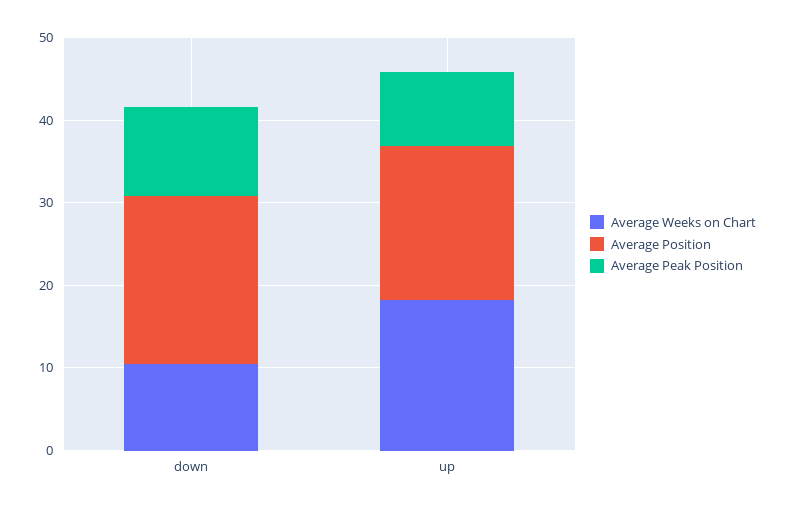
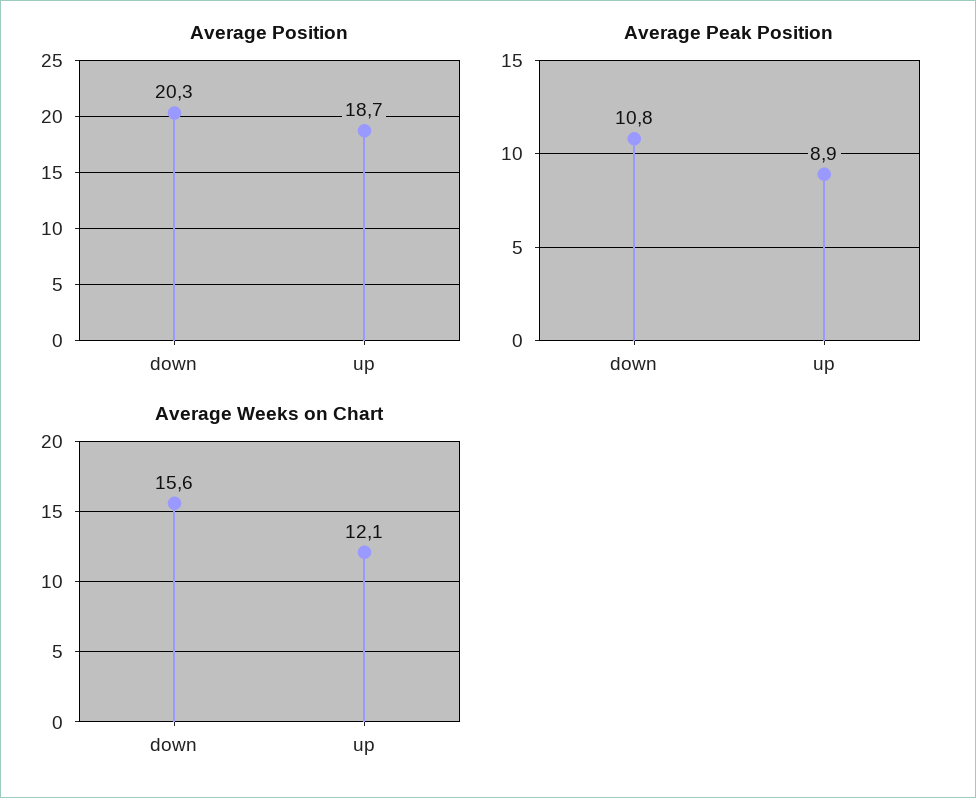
  {
    "Average Weeks on Chart": {
-     "down": 10,
+     "down": 15.6,
-     "up": 18
+     "up": 12.1
    },
    "Average Position": {
      "down": 20.3,
      "up": 18.7
    },
    "Average Peak Position": {
      "down": 10.8,
      "up": 8.9
    }
  }

